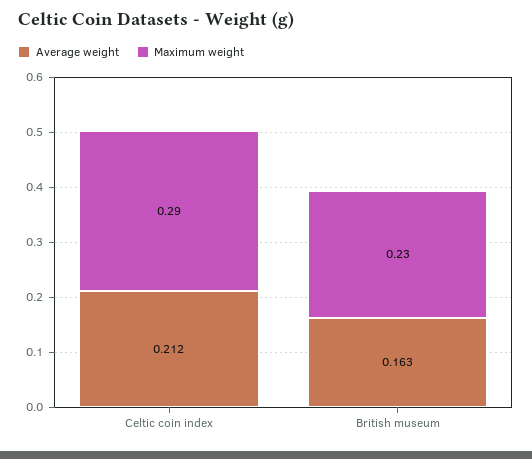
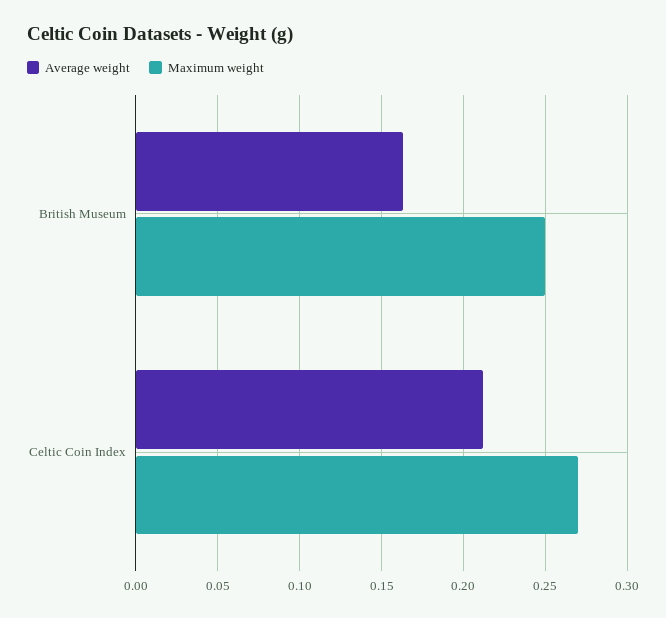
  {
    "Average weight": {
      "Celtic coin index": 0.212,
      "British museum": 0.163
    },
    "Maximum weight": {
-     "Celtic coin index": 0.29,
+     "Celtic coin index": 0.27,
-     "British museum": 0.23
+     "British museum": 0.25
    }
  }

